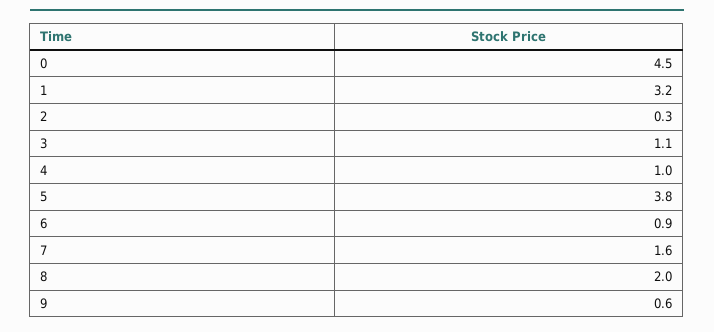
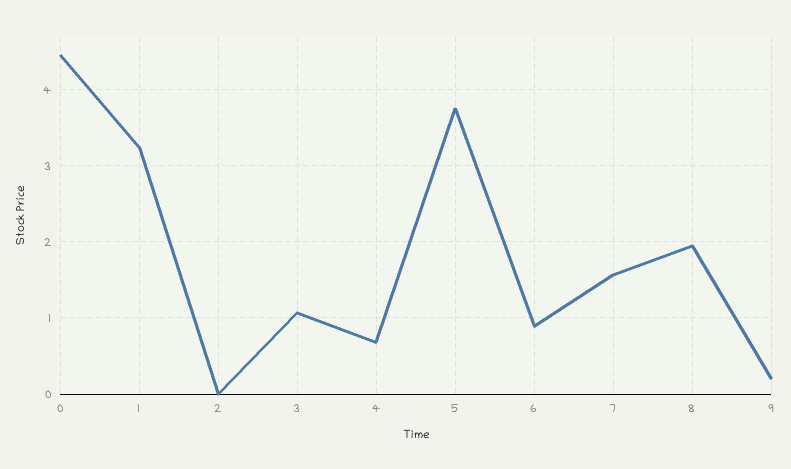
  {
    "0": 4.5,
    "1": 3.2,
-   "2": 0.3,
+   "2": 0,
    "3": 1.1,
-   "4": 1,
+   "4": 0.7,
    "5": 3.8,
    "6": 0.9,
    "7": 1.6,
    "8": 2,
-   "9": 0.6
+   "9": 0.2
  }

